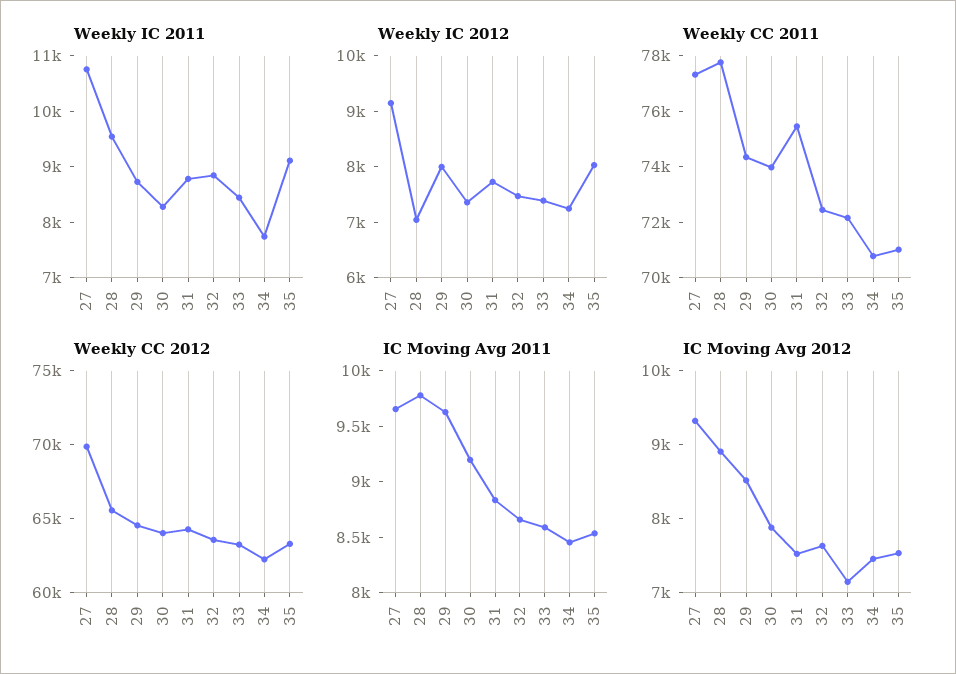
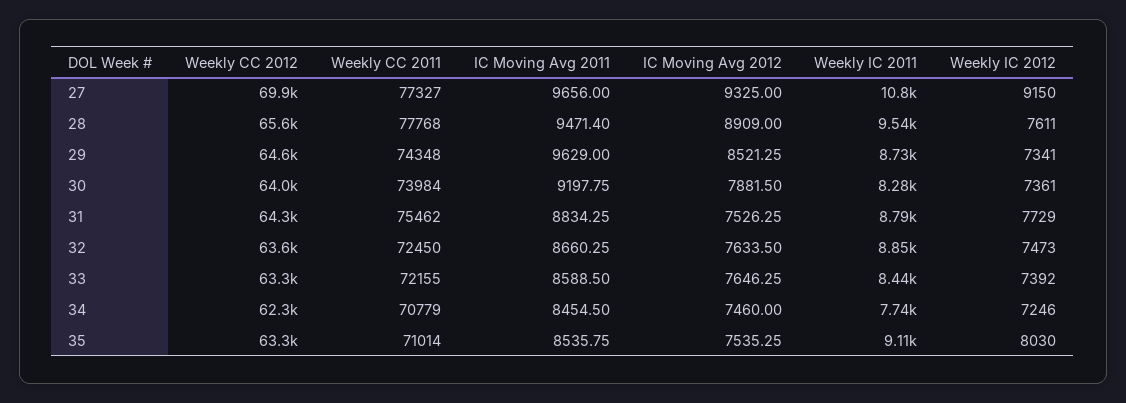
  {
    "Weekly IC 2011": {
      "27": 10800,
      "28": 9540,
      "29": 8730,
      "30": 8280,
      "31": 8790,
      "32": 8850,
      "33": 8440,
      "34": 7740,
      "35": 9110
    },
    "Weekly IC 2012": {
      "27": 9150,
-     "28": 7000,
+     "28": 7611,
-     "29": 8000,
+     "29": 7341,
      "30": 7361,
      "31": 7729,
      "32": 7473,
      "33": 7392,
      "34": 7246,
      "35": 8030
    },
    "Weekly CC 2011": {
      "27": 77327,
      "28": 77768,
      "29": 74348,
      "30": 73984,
      "31": 75462,
      "32": 72450,
      "33": 72155,
      "34": 70779,
      "35": 71014
    },
    "Weekly CC 2012": {
      "27": 69900,
      "28": 65600,
      "29": 64600,
      "30": 64000,
      "31": 64300,
      "32": 63600,
      "33": 63300,
      "34": 62300,
      "35": 63300
    },
    "IC Moving Avg 2011": {
      "27": 9656,
-     "28": 9800,
+     "28": 9471.4,
      "29": 9629,
      "30": 9197.75,
      "31": 8834.25,
      "32": 8660.25,
      "33": 8588.5,
      "34": 8454.5,
      "35": 8535.75
    },
    "IC Moving Avg 2012": {
      "27": 9325,
      "28": 8909,
      "29": 8521.25,
      "30": 7881.5,
      "31": 7526.25,
      "32": 7633.5,
-     "33": 7200,
+     "33": 7646.25,
      "34": 7460,
      "35": 7535.25
    }
  }

